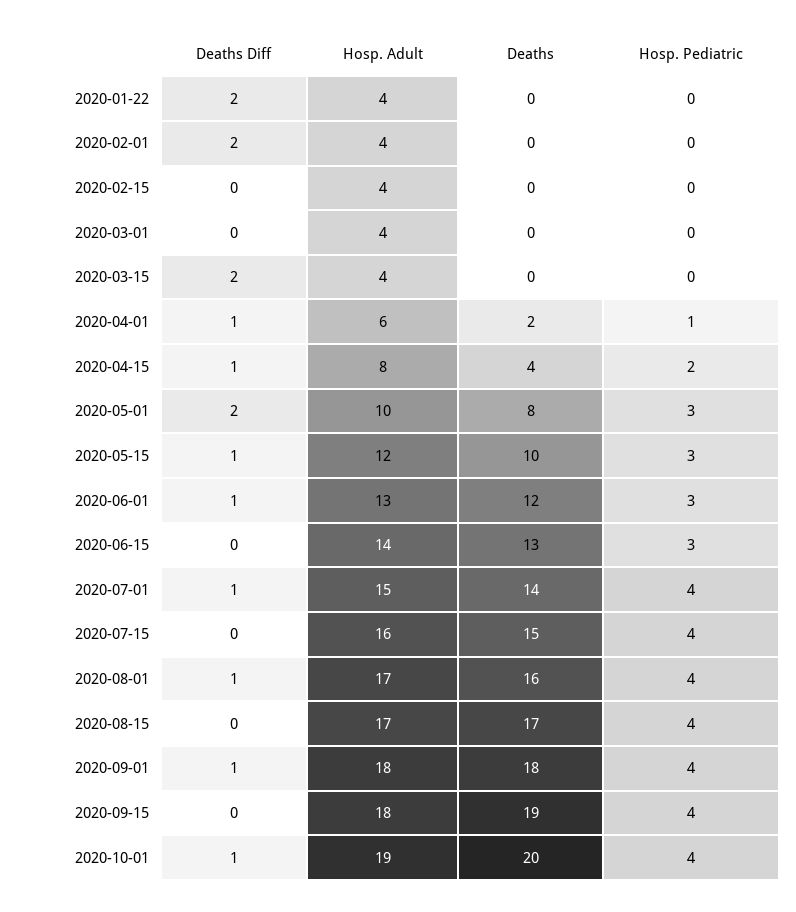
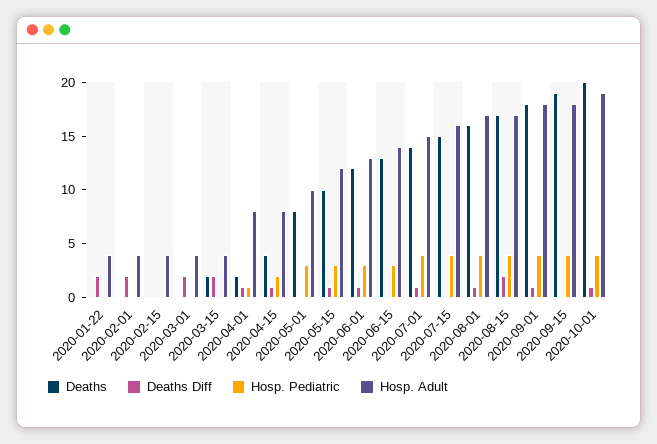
  {
    "Deaths Diff": {
      "2020-01-22": 2,
      "2020-02-01": 2,
      "2020-02-15": 0,
-     "2020-03-01": 0,
+     "2020-03-01": 2,
      "2020-03-15": 2,
      "2020-04-01": 1,
      "2020-04-15": 1,
-     "2020-05-01": 2,
+     "2020-05-01": 0,
      "2020-05-15": 1,
      "2020-06-01": 1,
      "2020-06-15": 0,
      "2020-07-01": 1,
      "2020-07-15": 0,
      "2020-08-01": 1,
-     "2020-08-15": 0,
+     "2020-08-15": 2,
      "2020-09-01": 1,
      "2020-09-15": 0,
      "2020-10-01": 1
    },
    "Hosp. Adult": {
      "2020-01-22": 4,
      "2020-02-01": 4,
      "2020-02-15": 4,
      "2020-03-01": 4,
      "2020-03-15": 4,
-     "2020-04-01": 6,
+     "2020-04-01": 8,
      "2020-04-15": 8,
      "2020-05-01": 10,
      "2020-05-15": 12,
      "2020-06-01": 13,
      "2020-06-15": 14,
      "2020-07-01": 15,
      "2020-07-15": 16,
      "2020-08-01": 17,
      "2020-08-15": 17,
      "2020-09-01": 18,
      "2020-09-15": 18,
      "2020-10-01": 19
    },
    "Deaths": {
      "2020-01-22": 0,
      "2020-02-01": 0,
      "2020-02-15": 0,
      "2020-03-01": 0,
-     "2020-03-15": 0,
+     "2020-03-15": 2,
      "2020-04-01": 2,
      "2020-04-15": 4,
      "2020-05-01": 8,
      "2020-05-15": 10,
      "2020-06-01": 12,
      "2020-06-15": 13,
      "2020-07-01": 14,
      "2020-07-15": 15,
      "2020-08-01": 16,
      "2020-08-15": 17,
      "2020-09-01": 18,
      "2020-09-15": 19,
      "2020-10-01": 20
    },
    "Hosp. Pediatric": {
      "2020-01-22": 0,
      "2020-02-01": 0,
      "2020-02-15": 0,
      "2020-03-01": 0,
      "2020-03-15": 0,
      "2020-04-01": 1,
      "2020-04-15": 2,
      "2020-05-01": 3,
      "2020-05-15": 3,
      "2020-06-01": 3,
      "2020-06-15": 3,
      "2020-07-01": 4,
      "2020-07-15": 4,
      "2020-08-01": 4,
      "2020-08-15": 4,
      "2020-09-01": 4,
      "2020-09-15": 4,
      "2020-10-01": 4
    }
  }

